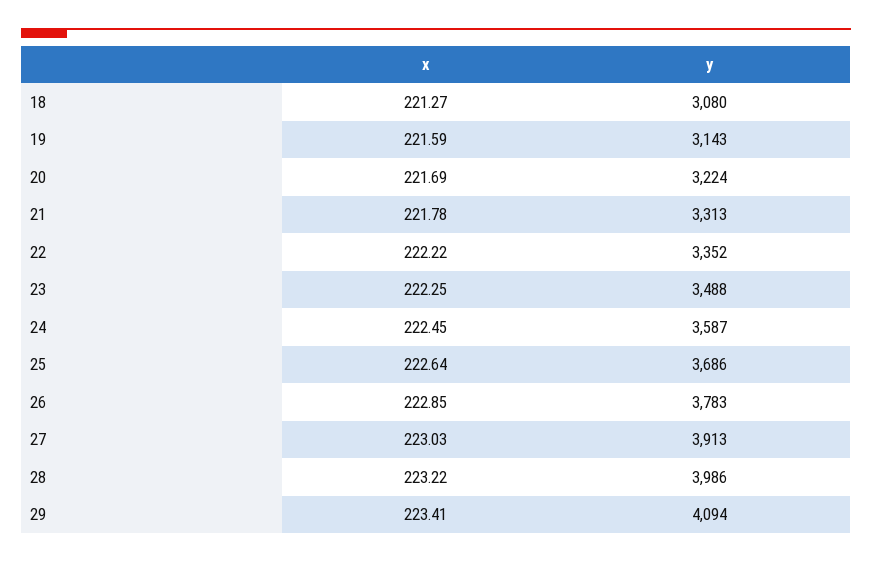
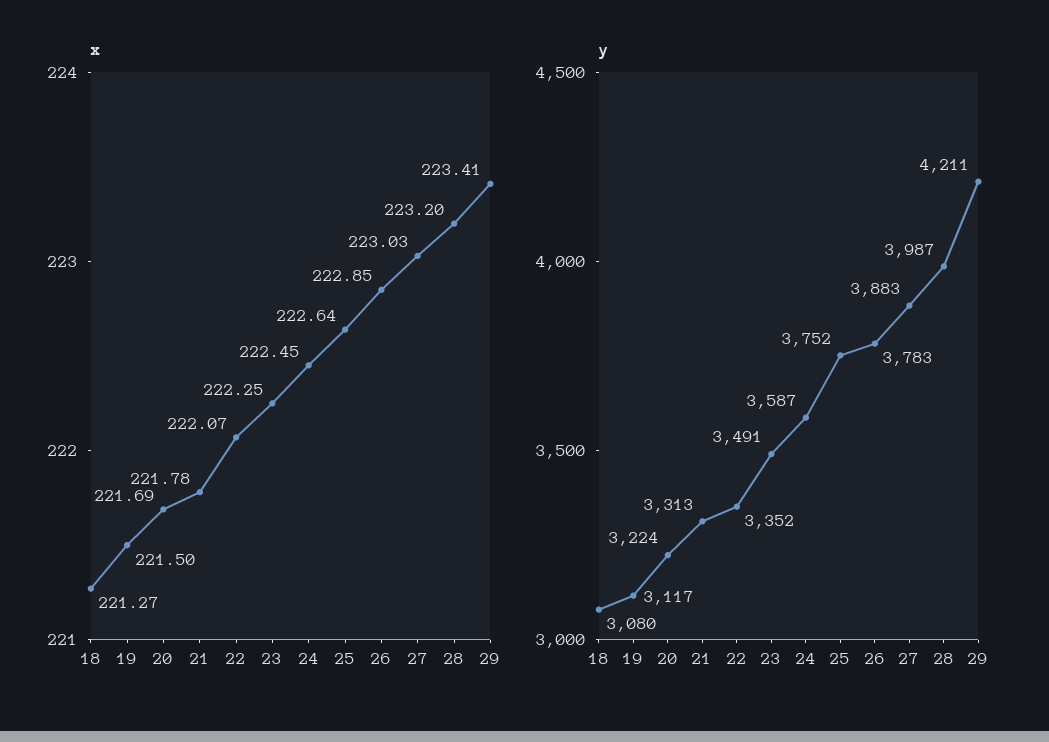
  {
    "x": {
      "18": 221.27,
-     "19": 221.59,
+     "19": 221.5,
      "20": 221.69,
      "21": 221.78,
-     "22": 222.22,
+     "22": 222.07,
      "23": 222.25,
      "24": 222.45,
      "25": 222.64,
      "26": 222.85,
      "27": 223.03,
-     "28": 223.22,
+     "28": 223.2,
      "29": 223.41
    },
    "y": {
      "18": 3080,
-     "19": 3143,
+     "19": 3117,
      "20": 3224,
      "21": 3313,
      "22": 3352,
-     "23": 3488,
+     "23": 3491,
      "24": 3587,
-     "25": 3686,
+     "25": 3752,
      "26": 3783,
-     "27": 3913,
+     "27": 3883,
-     "28": 3986,
+     "28": 3987,
-     "29": 4094
+     "29": 4211
    }
  }

